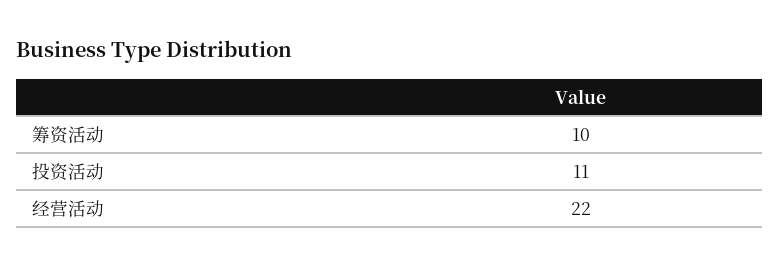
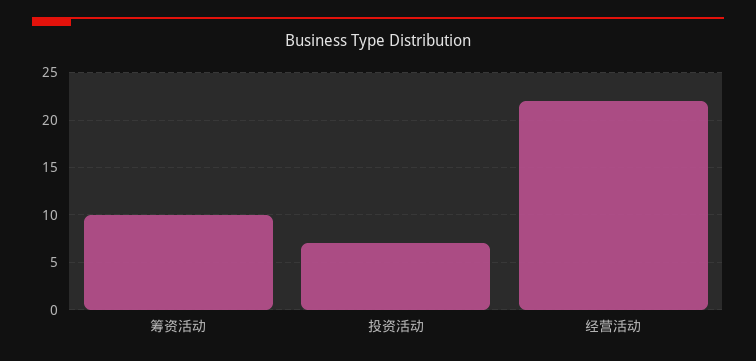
  {
    "筹资活动": 10,
-   "投资活动": 11,
+   "投资活动": 7,
    "经营活动": 22
  }

